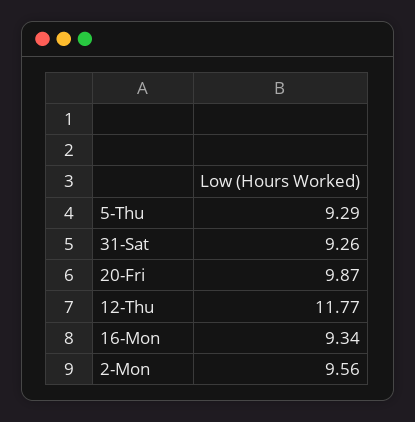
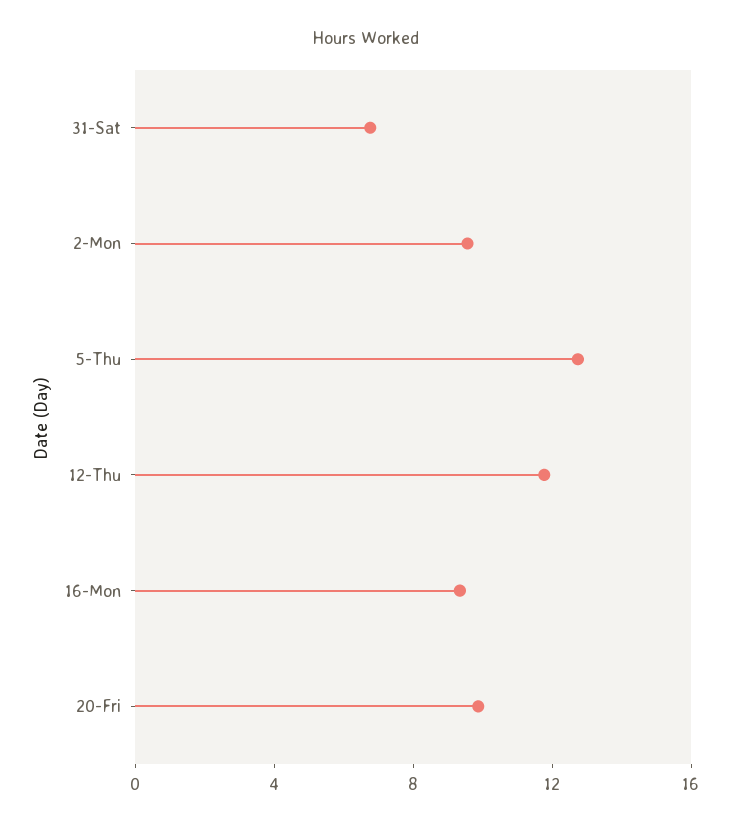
  {
-   "5-Thu": 9.29,
+   "5-Thu": 13,
-   "31-Sat": 9.26,
+   "31-Sat": 7,
    "20-Fri": 9.87,
    "12-Thu": 11.77,
    "16-Mon": 9.34,
    "2-Mon": 9.56
  }

